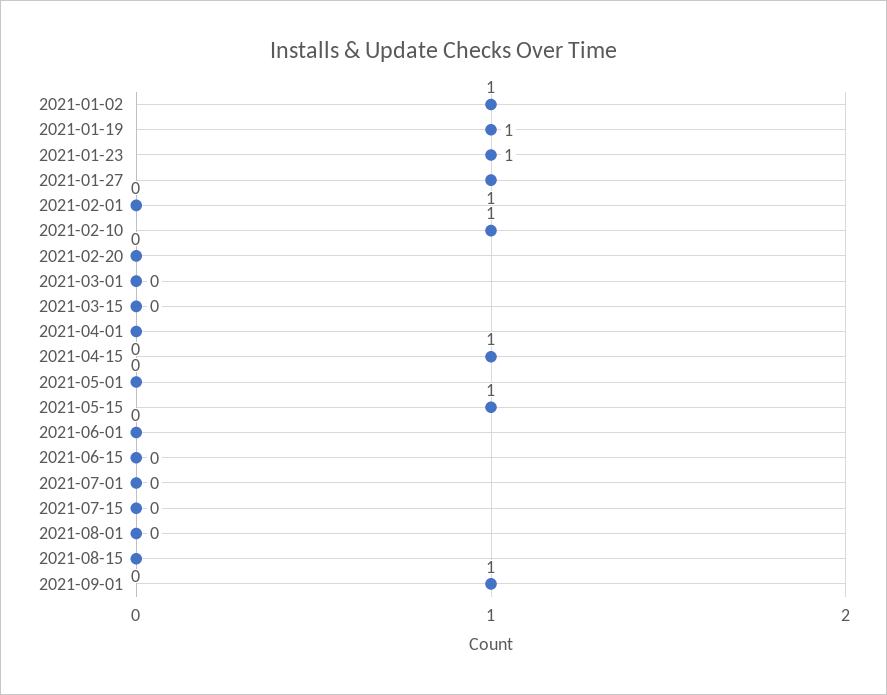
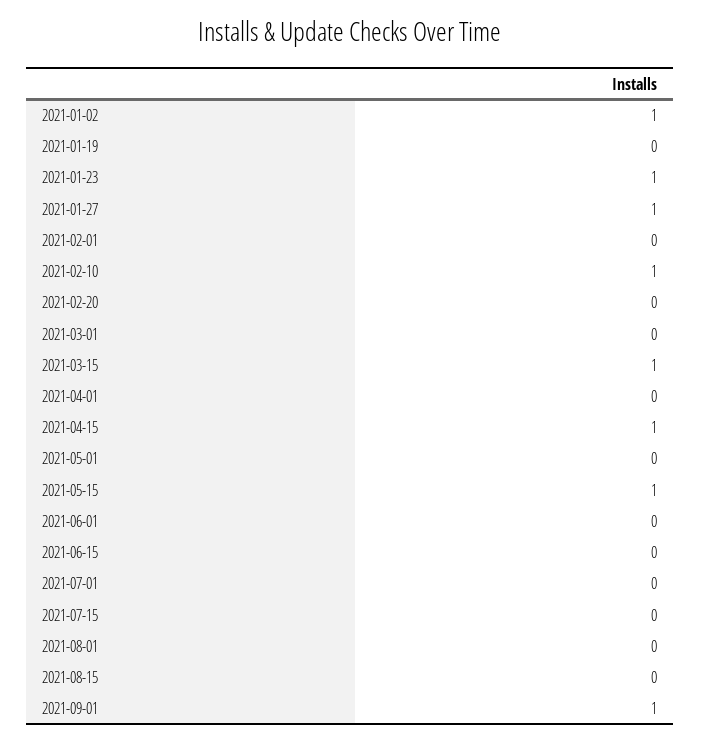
  {
    "2021-01-02": 1,
-   "2021-01-19": 1,
+   "2021-01-19": 0,
    "2021-01-23": 1,
    "2021-01-27": 1,
    "2021-02-01": 0,
    "2021-02-10": 1,
    "2021-02-20": 0,
    "2021-03-01": 0,
-   "2021-03-15": 0,
+   "2021-03-15": 1,
    "2021-04-01": 0,
    "2021-04-15": 1,
    "2021-05-01": 0,
    "2021-05-15": 1,
    "2021-06-01": 0,
    "2021-06-15": 0,
    "2021-07-01": 0,
    "2021-07-15": 0,
    "2021-08-01": 0,
    "2021-08-15": 0,
    "2021-09-01": 1
  }

